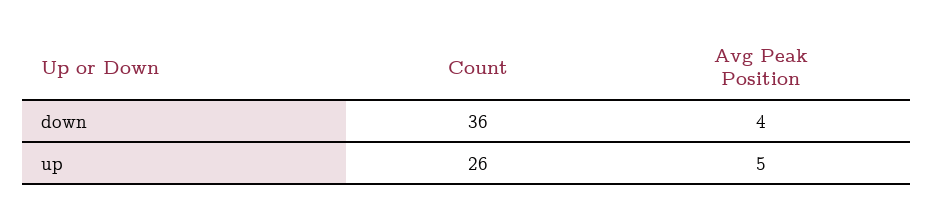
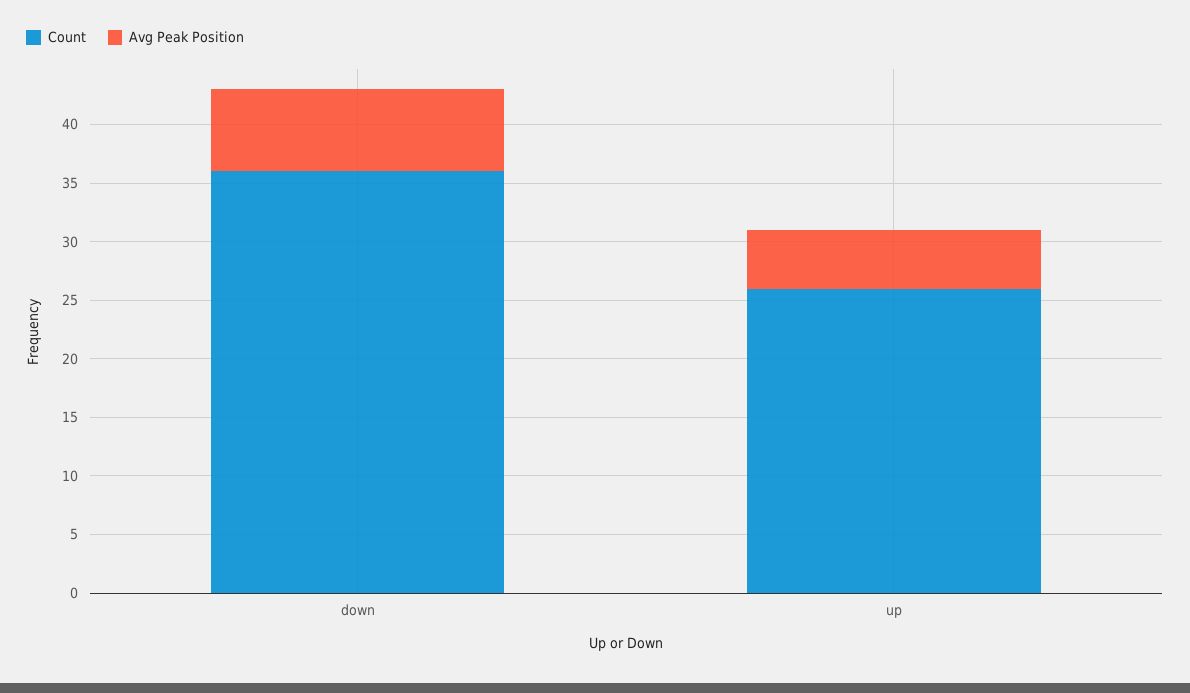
  {
    "Count": {
      "down": 36,
      "up": 26
    },
    "Avg Peak Position": {
-     "down": 4,
+     "down": 7,
      "up": 5
    }
  }

